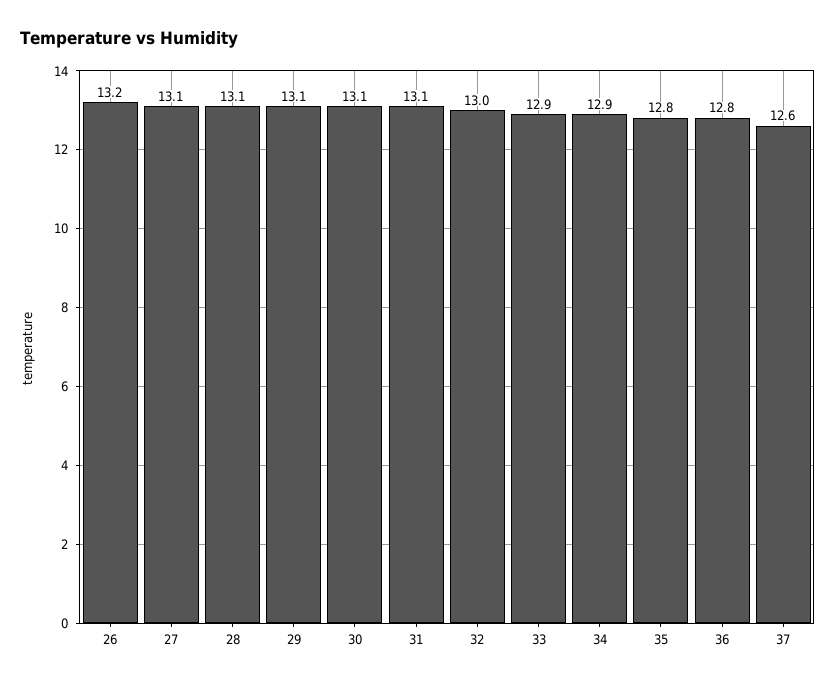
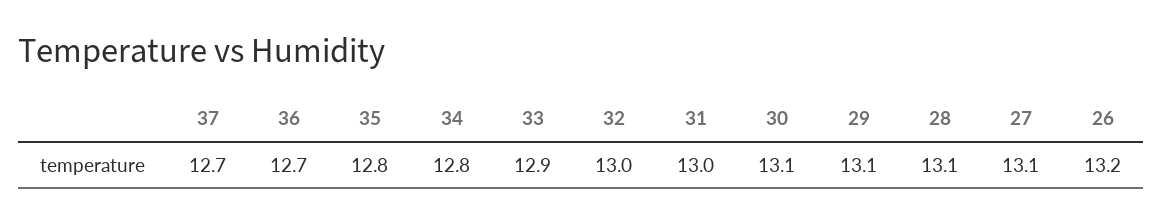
  {
    "26": 13.2,
    "27": 13.1,
    "28": 13.1,
    "29": 13.1,
    "30": 13.1,
-   "31": 13.1,
+   "31": 13,
    "32": 13,
    "33": 12.9,
-   "34": 12.9,
+   "34": 12.8,
    "35": 12.8,
-   "36": 12.8,
+   "36": 12.7,
-   "37": 12.6
+   "37": 12.7
  }

